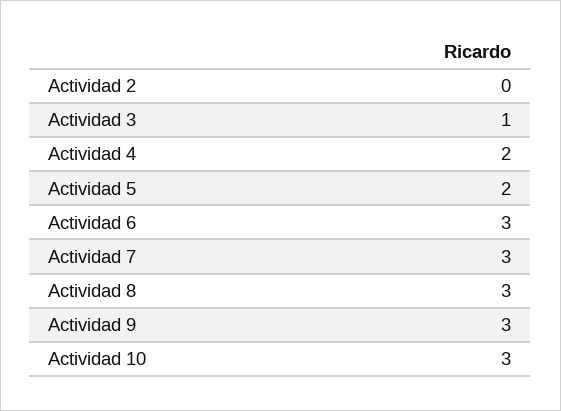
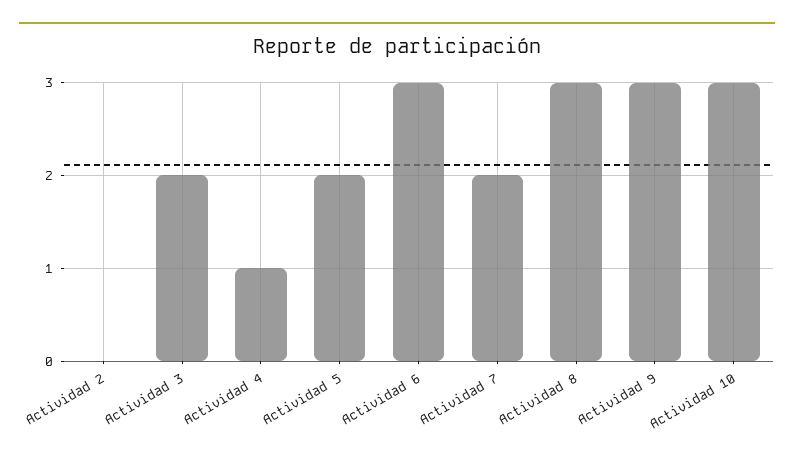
  {
    "Actividad 2": 0,
-   "Actividad 3": 1,
+   "Actividad 3": 2,
-   "Actividad 4": 2,
+   "Actividad 4": 1,
    "Actividad 5": 2,
    "Actividad 6": 3,
-   "Actividad 7": 3,
+   "Actividad 7": 2,
    "Actividad 8": 3,
    "Actividad 9": 3,
    "Actividad 10": 3
  }

